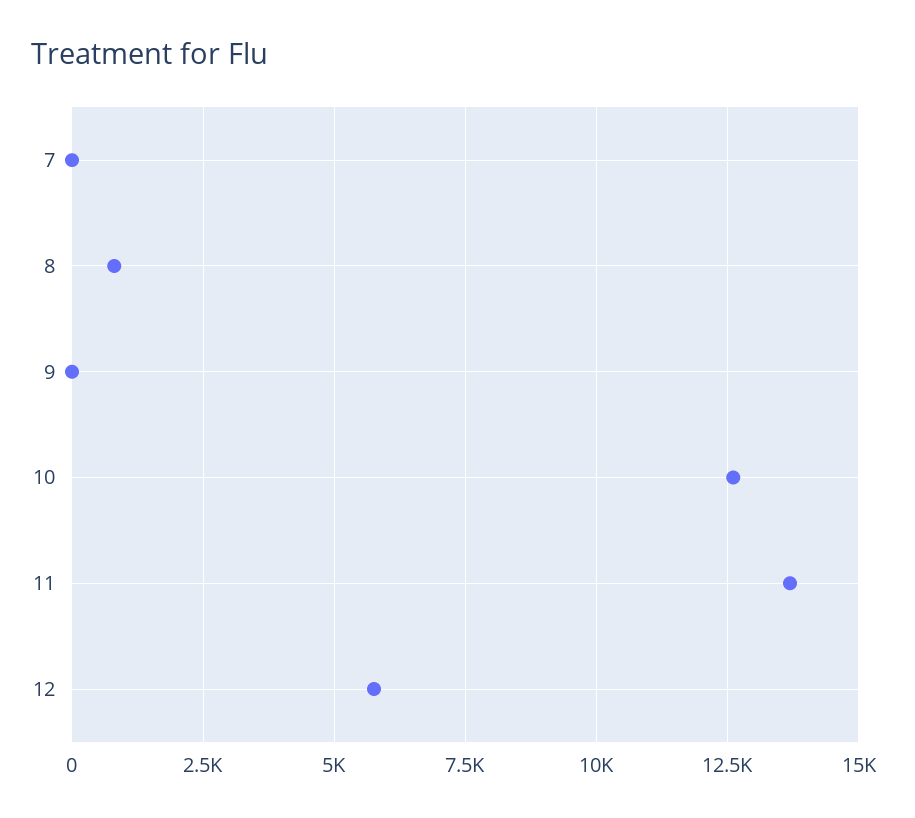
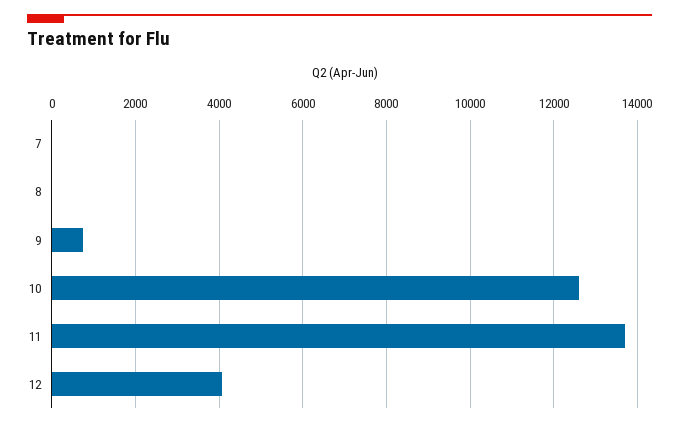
  {
    "7": 0,
-   "8": 750,
+   "8": 0,
-   "9": 0,
+   "9": 800,
    "10": 12600,
    "11": 13600,
-   "12": 5750
+   "12": 4000
  }

